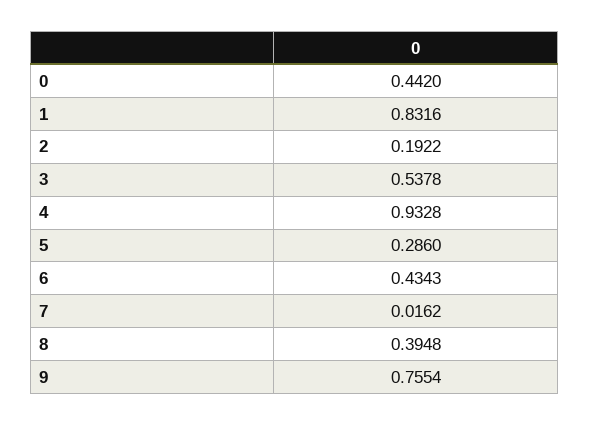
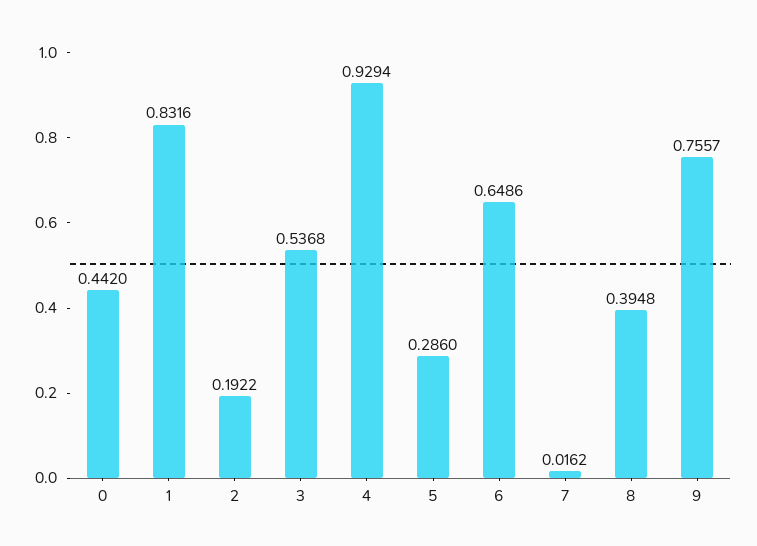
  {
    "0": 0.442,
    "1": 0.8316,
    "2": 0.1922,
-   "3": 0.5378,
+   "3": 0.5368,
-   "4": 0.9328,
+   "4": 0.9294,
    "5": 0.286,
-   "6": 0.4343,
+   "6": 0.6486,
    "7": 0.0162,
    "8": 0.3948,
-   "9": 0.7554
+   "9": 0.7557
  }

